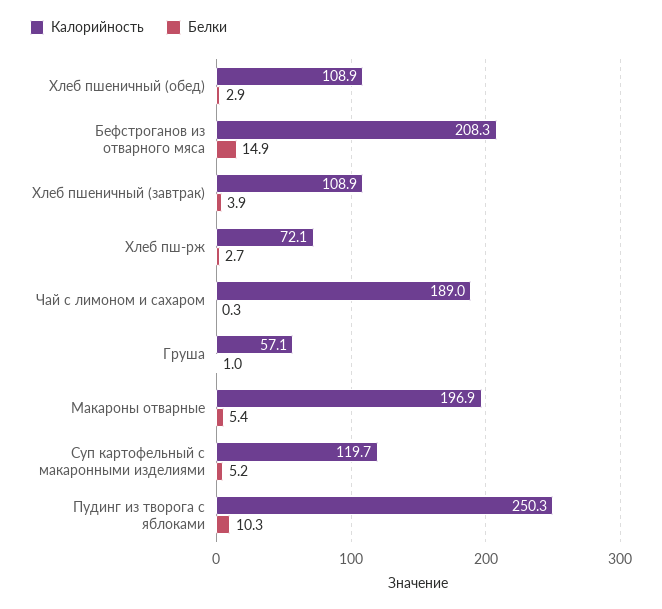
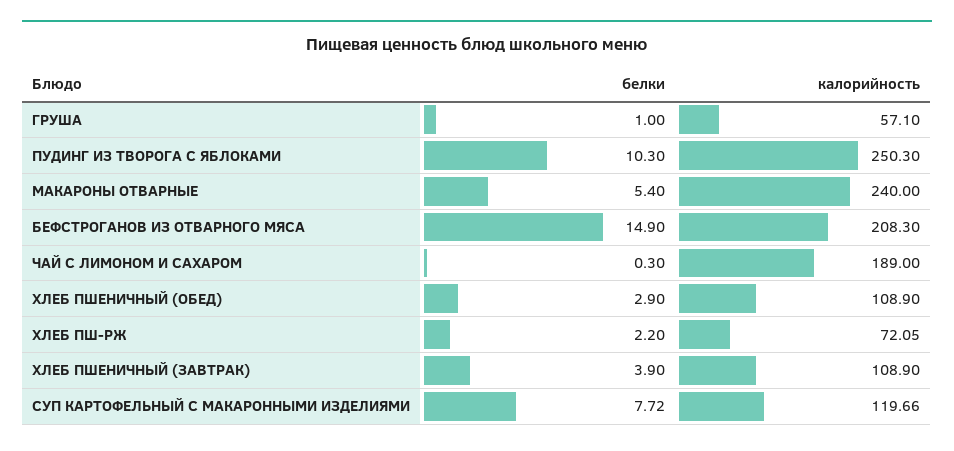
  {
    "Калорийность": {
      "Хлеб пшеничный (обед)": 108.9,
      "Бефстроганов из отварного мяса": 208.3,
      "Хлеб пшеничный (завтрак)": 108.9,
      "Хлеб пш-рж": 72.05,
      "Чай с лимоном и сахаром": 189,
      "Груша": 57.1,
-     "Макароны отварные": 196.9,
+     "Макароны отварные": 240,
      "Суп картофельный с макаронными изделиями": 119.66,
      "Пудинг из творога с яблоками": 250.3
    },
    "Белки": {
      "Хлеб пшеничный (обед)": 2.9,
      "Бефстроганов из отварного мяса": 14.9,
      "Хлеб пшеничный (завтрак)": 3.9,
-     "Хлеб пш-рж": 2.7,
+     "Хлеб пш-рж": 2.2,
      "Чай с лимоном и сахаром": 0.3,
      "Груша": 1,
      "Макароны отварные": 5.4,
-     "Суп картофельный с макаронными изделиями": 5.2,
+     "Суп картофельный с макаронными изделиями": 7.72,
      "Пудинг из творога с яблоками": 10.3
    }
  }

